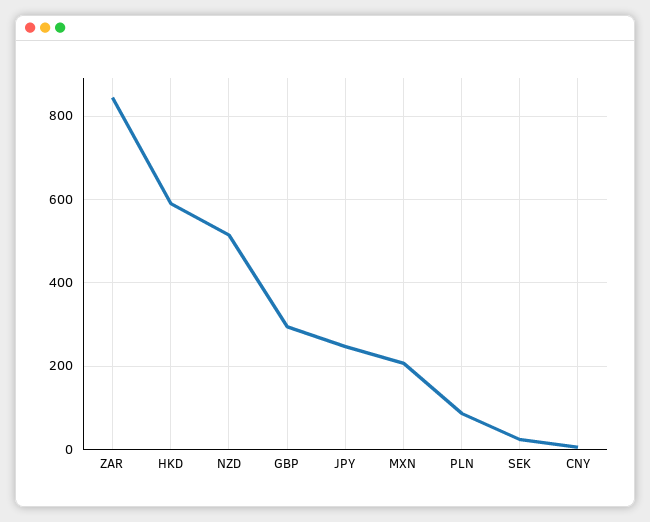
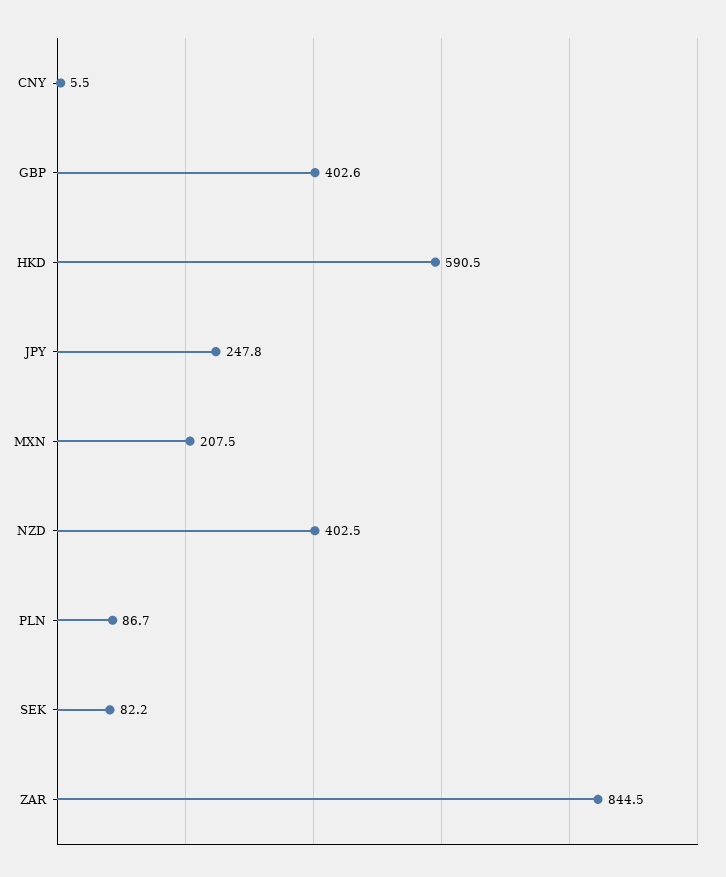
  {
    "ZAR": 844.5,
    "HKD": 590.5,
-   "NZD": 520,
+   "NZD": 402.5,
-   "GBP": 300,
+   "GBP": 402.6,
    "JPY": 247.8,
    "MXN": 207.5,
    "PLN": 86.7,
-   "SEK": 20,
+   "SEK": 82.2,
    "CNY": 5.5
  }

